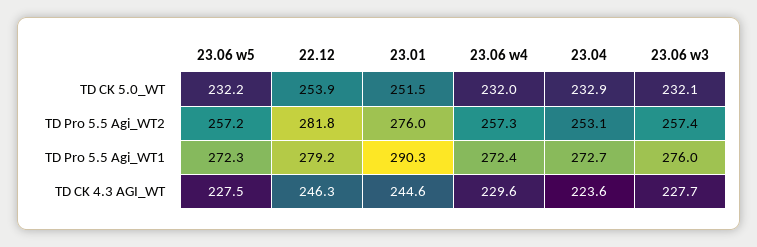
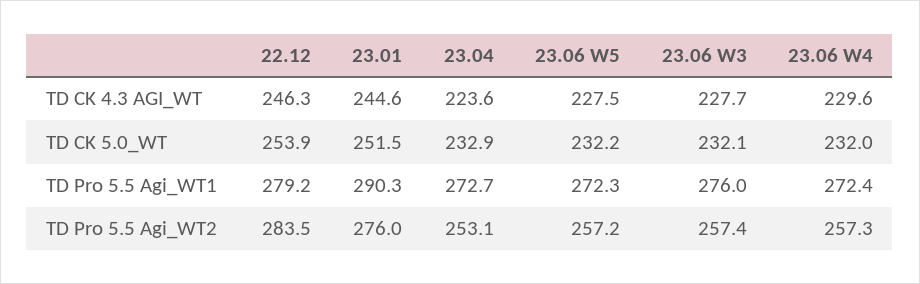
  {
    "23.06 w5": {
      "TD CK 5.0_WT": 232.2,
      "TD Pro 5.5 Agi_WT2": 257.2,
      "TD Pro 5.5 Agi_WT1": 272.3,
      "TD CK 4.3 AGI_WT": 227.5
    },
    "22.12": {
      "TD CK 5.0_WT": 253.9,
-     "TD Pro 5.5 Agi_WT2": 281.8,
+     "TD Pro 5.5 Agi_WT2": 283.5,
      "TD Pro 5.5 Agi_WT1": 279.2,
      "TD CK 4.3 AGI_WT": 246.3
    },
    "23.01": {
      "TD CK 5.0_WT": 251.5,
      "TD Pro 5.5 Agi_WT2": 276,
      "TD Pro 5.5 Agi_WT1": 290.3,
      "TD CK 4.3 AGI_WT": 244.6
    },
    "23.06 w4": {
      "TD CK 5.0_WT": 232,
      "TD Pro 5.5 Agi_WT2": 257.3,
      "TD Pro 5.5 Agi_WT1": 272.4,
      "TD CK 4.3 AGI_WT": 229.6
    },
    "23.04": {
      "TD CK 5.0_WT": 232.9,
      "TD Pro 5.5 Agi_WT2": 253.1,
      "TD Pro 5.5 Agi_WT1": 272.7,
      "TD CK 4.3 AGI_WT": 223.6
    },
    "23.06 w3": {
      "TD CK 5.0_WT": 232.1,
      "TD Pro 5.5 Agi_WT2": 257.4,
      "TD Pro 5.5 Agi_WT1": 276,
      "TD CK 4.3 AGI_WT": 227.7
    }
  }

